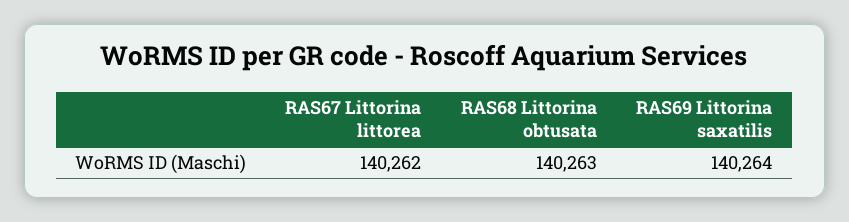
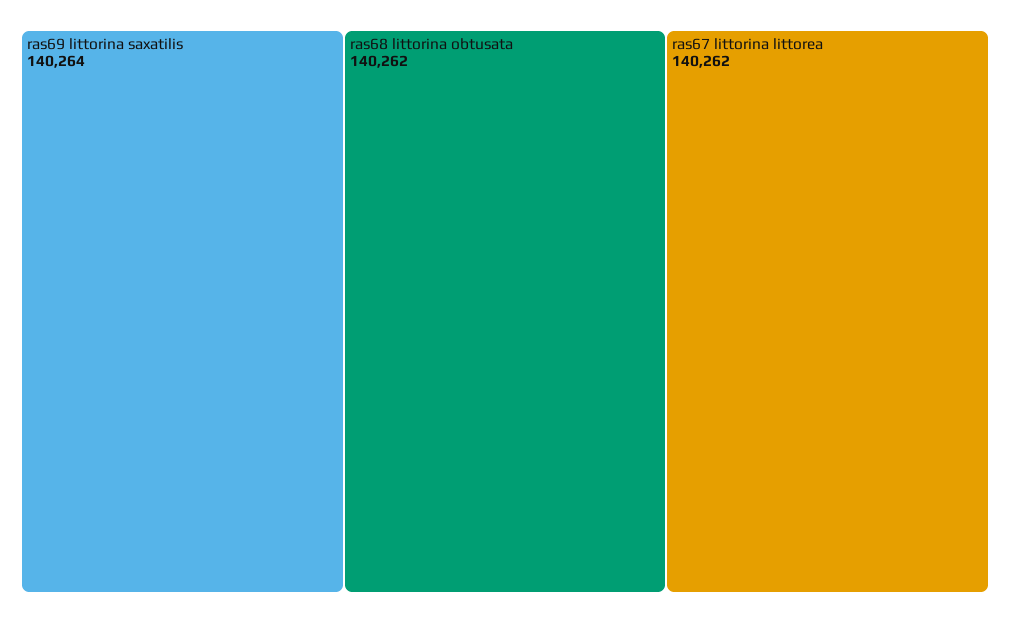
  {
    "RAS67 Littorina littorea": 140262,
-   "RAS68 Littorina obtusata": 140263,
+   "RAS68 Littorina obtusata": 140262,
    "RAS69 Littorina saxatilis": 140264
  }

